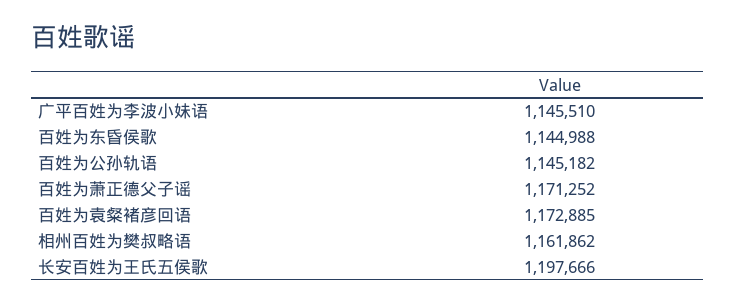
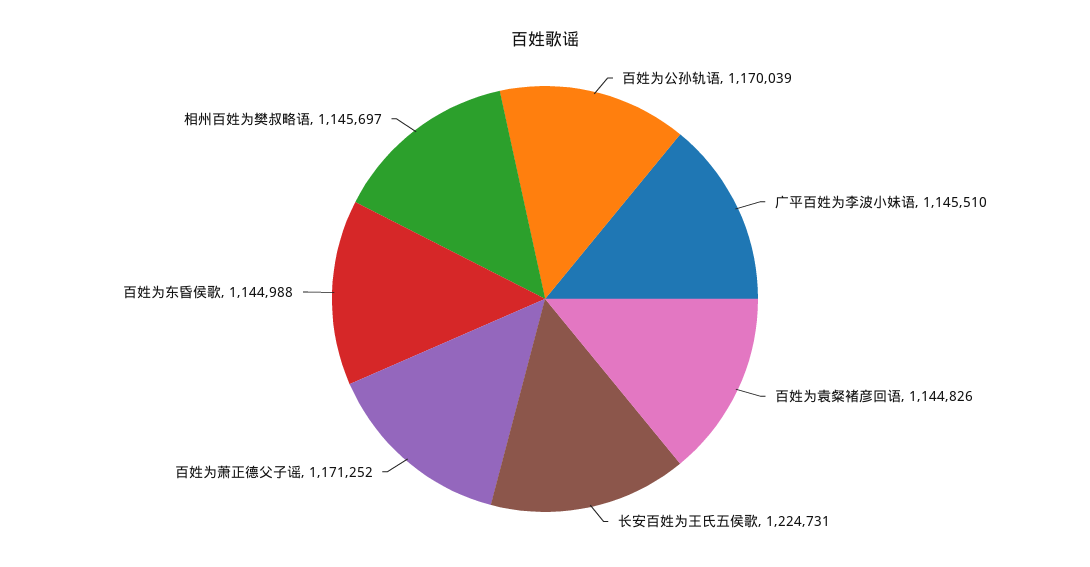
  {
    "广平百姓为李波小妹语": 1145510,
    "百姓为东昏侯歌": 1144988,
-   "百姓为公孙轨语": 1145182,
+   "百姓为公孙轨语": 1170039,
    "百姓为萧正德父子谣": 1171252,
-   "百姓为袁粲褚彦回语": 1172885,
+   "百姓为袁粲褚彦回语": 1144826,
-   "相州百姓为樊叔略语": 1161862,
+   "相州百姓为樊叔略语": 1145697,
-   "长安百姓为王氏五侯歌": 1197666
+   "长安百姓为王氏五侯歌": 1224731
  }

